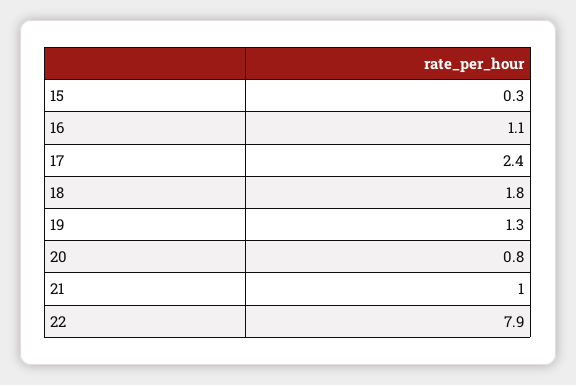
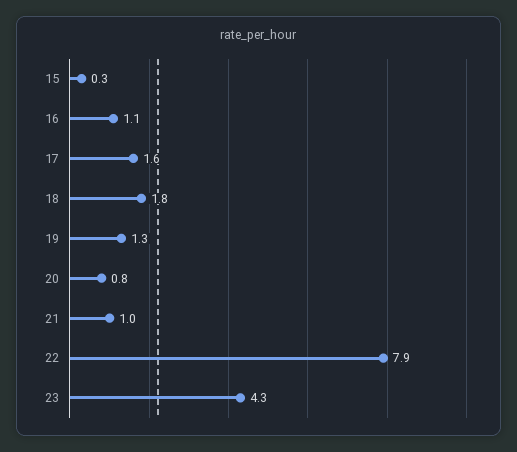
  {
    "15": 0.3,
    "16": 1.1,
-   "17": 2.4,
+   "17": 1.6,
    "18": 1.8,
    "19": 1.3,
    "20": 0.8,
    "21": 1,
-   "22": 7.9
+   "22": 7.9,
+   "23": 4.3
  }

